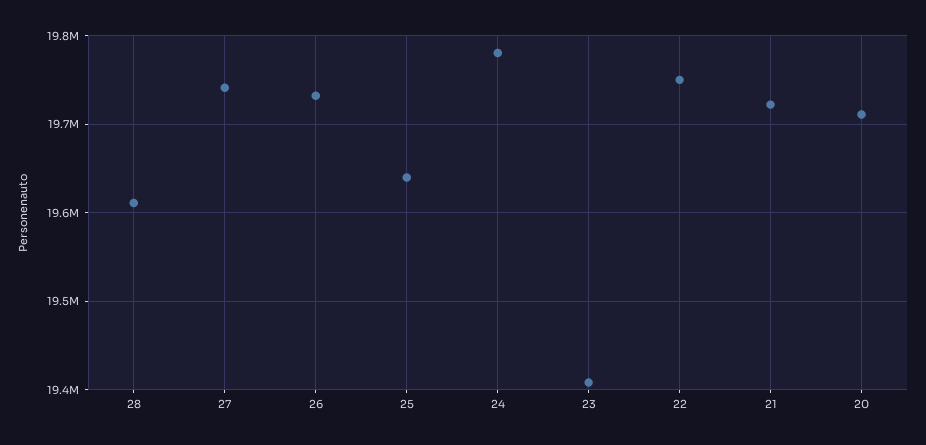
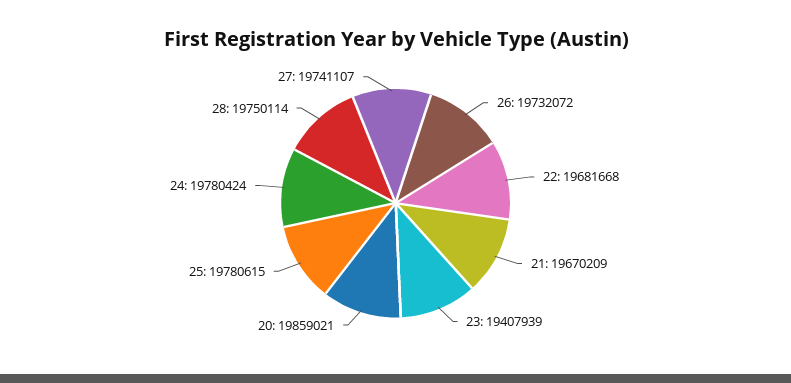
  {
-   "28": 19610000,
+   "28": 19750114,
    "27": 19741107,
    "26": 19732072,
-   "25": 19640000,
+   "25": 19780615,
    "24": 19780424,
    "23": 19407939,
-   "22": 19750000,
+   "22": 19681668,
-   "21": 19720000,
+   "21": 19670209,
-   "20": 19710000
+   "20": 19859021
  }

